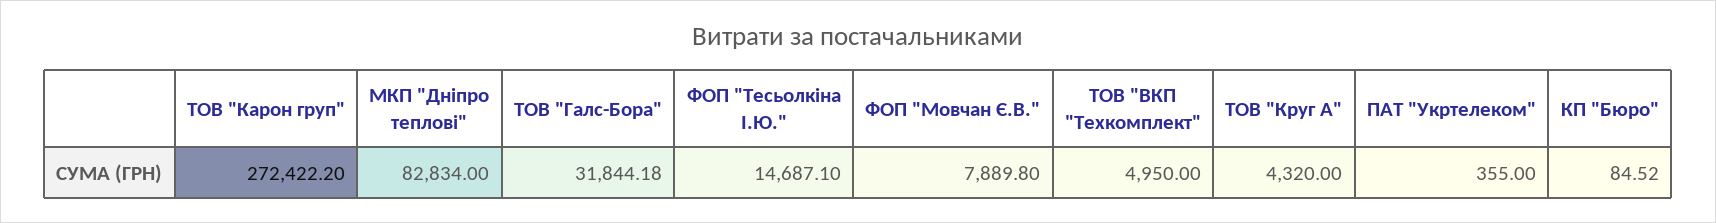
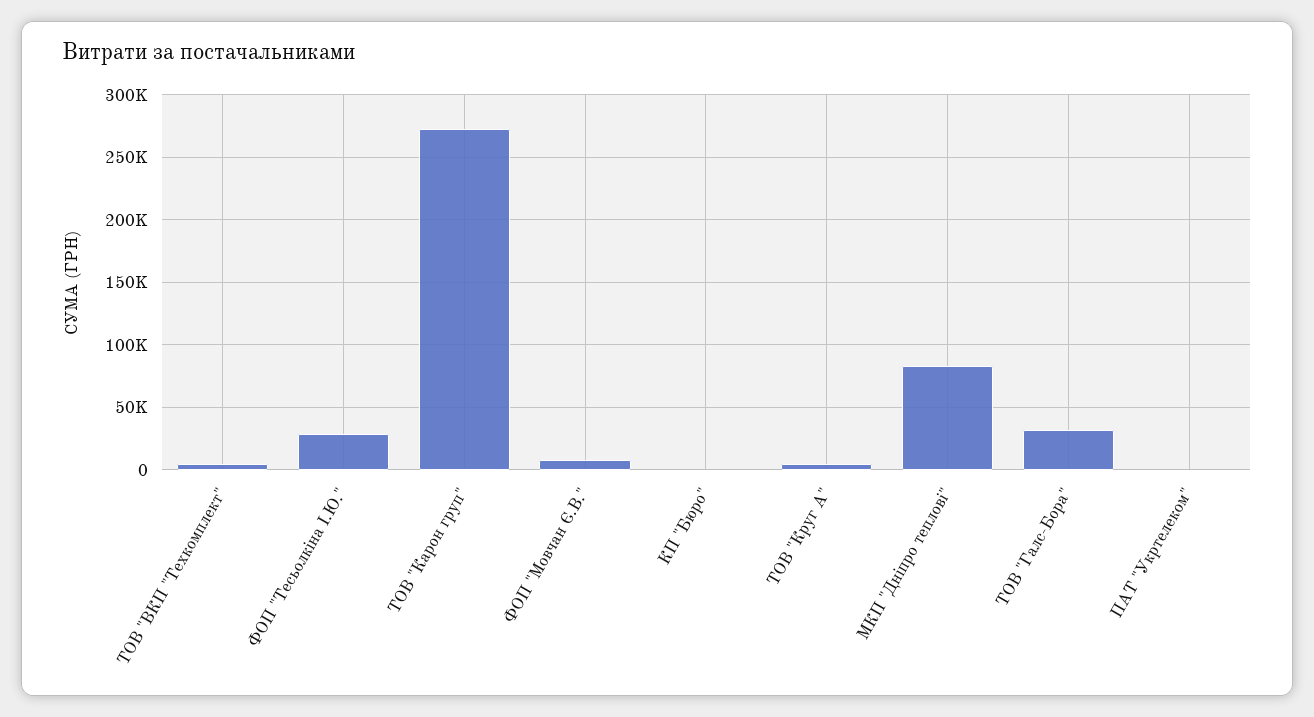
  {
    "ТОВ \"Карон груп\"": 272422.2,
    "МКП \"Дніпро теплові\"": 82834,
    "ТОВ \"Галс-Бора\"": 31844.18,
-   "ФОП \"Тесьолкіна І.Ю.\"": 14687.1,
+   "ФОП \"Тесьолкіна І.Ю.\"": 30000,
    "ФОП \"Мовчан Є.В.\"": 7889.8,
    "ТОВ \"ВКП \"Техкомплект\"": 4950,
    "ТОВ \"Круг А\"": 4320,
    "ПАТ \"Укртелеком\"": 355,
    "КП \"Бюро\"": 84.52
  }

